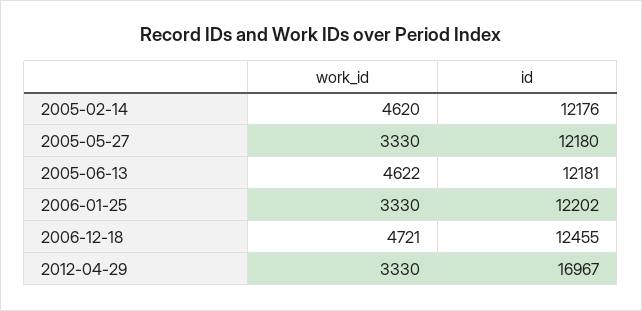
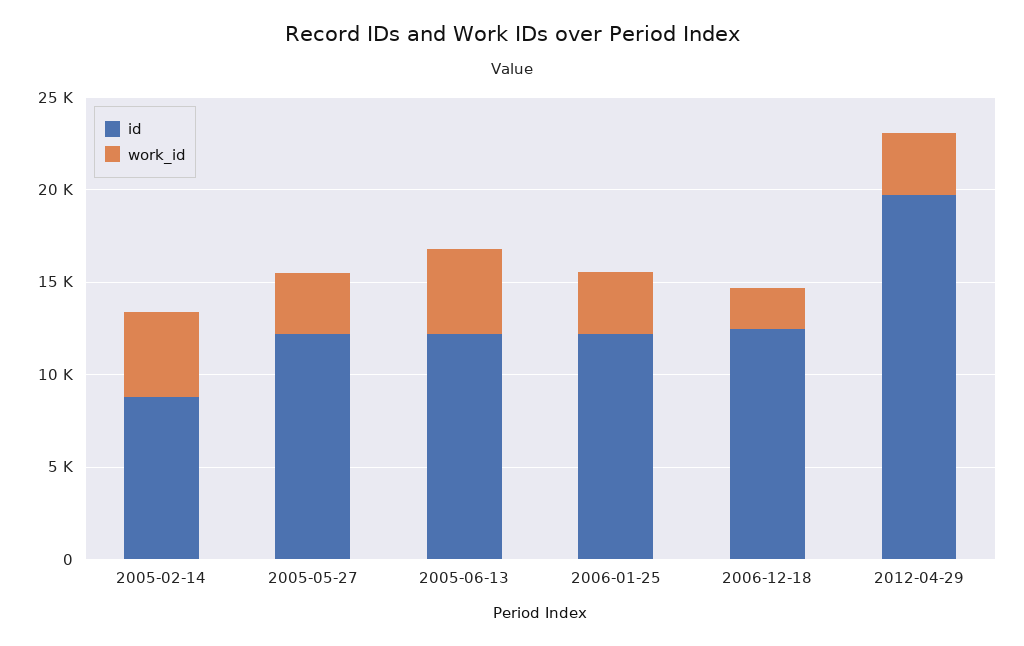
  {
    "work_id": {
      "2005-02-14": 4620,
      "2005-05-27": 3330,
      "2005-06-13": 4622,
      "2006-01-25": 3330,
-     "2006-12-18": 4721,
+     "2006-12-18": 2000,
      "2012-04-29": 3330
    },
    "id": {
-     "2005-02-14": 12176,
+     "2005-02-14": 9000,
      "2005-05-27": 12180,
      "2005-06-13": 12181,
      "2006-01-25": 12202,
      "2006-12-18": 12455,
-     "2012-04-29": 16967
+     "2012-04-29": 20000
    }
  }

